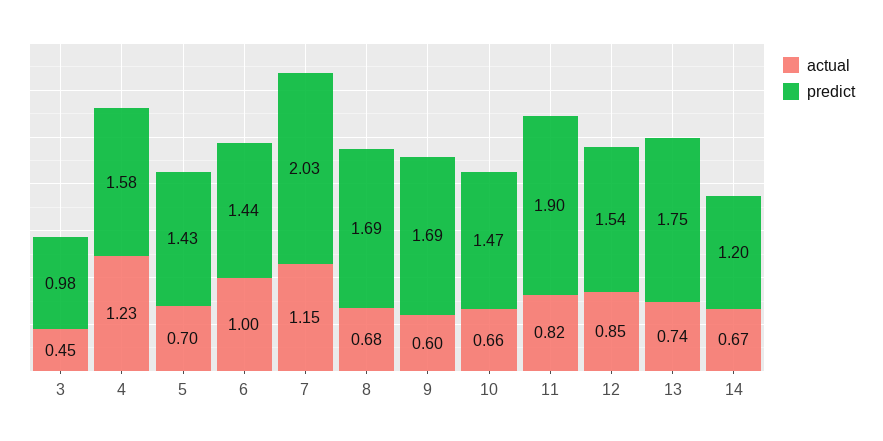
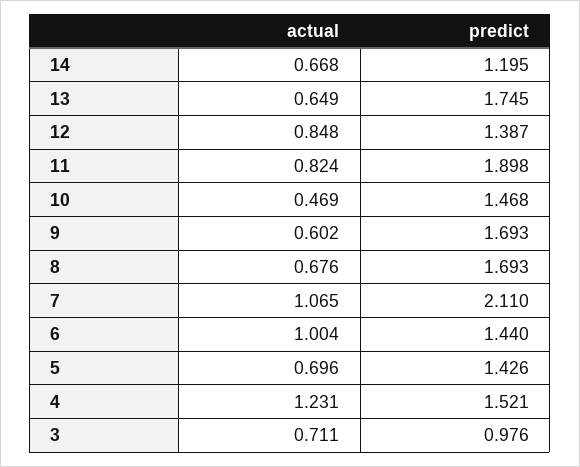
  {
    "actual": {
-     "3": 0.45,
+     "3": 0.711,
      "4": 1.231,
      "5": 0.696,
      "6": 1.004,
-     "7": 1.15,
+     "7": 1.065,
      "8": 0.676,
      "9": 0.602,
-     "10": 0.66,
+     "10": 0.469,
      "11": 0.824,
      "12": 0.848,
-     "13": 0.74,
+     "13": 0.649,
      "14": 0.668
    },
    "predict": {
      "3": 0.976,
-     "4": 1.58,
+     "4": 1.521,
      "5": 1.426,
      "6": 1.44,
-     "7": 2.03,
+     "7": 2.11,
      "8": 1.693,
      "9": 1.693,
      "10": 1.468,
      "11": 1.898,
-     "12": 1.54,
+     "12": 1.387,
      "13": 1.745,
      "14": 1.195
    }
  }

